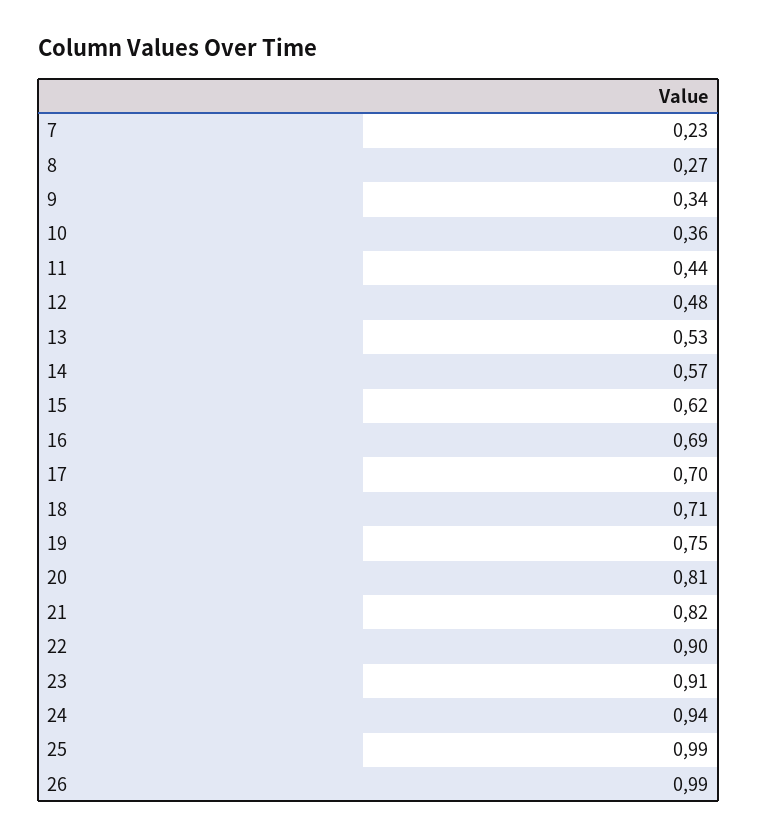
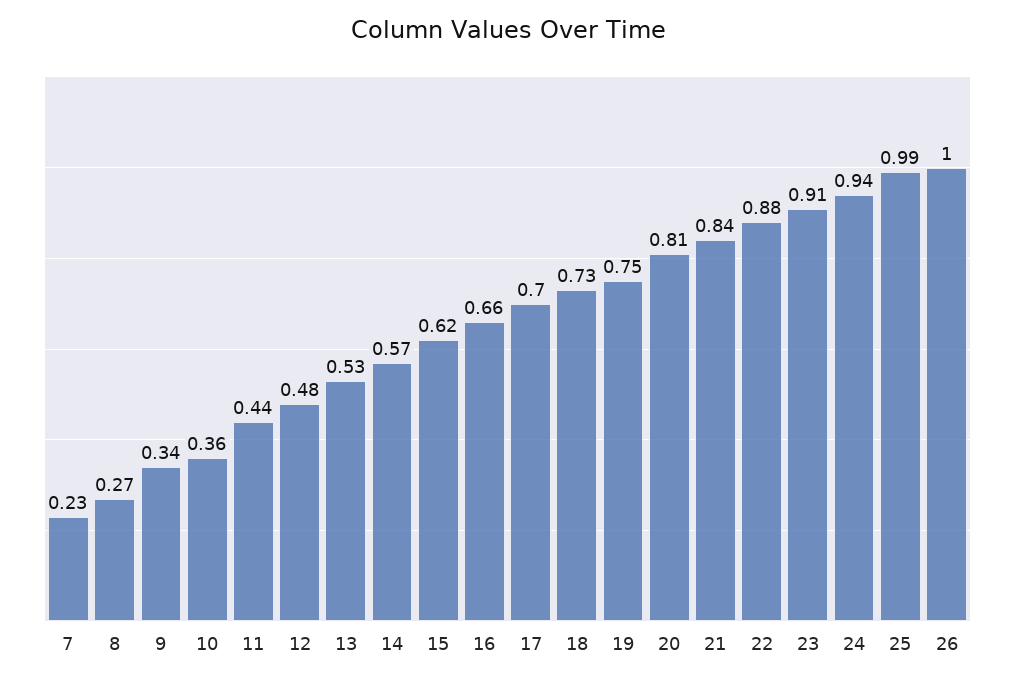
  {
    "7": 0.23,
    "8": 0.27,
    "9": 0.34,
    "10": 0.36,
    "11": 0.44,
    "12": 0.48,
    "13": 0.53,
    "14": 0.57,
    "15": 0.62,
-   "16": 0.69,
+   "16": 0.66,
    "17": 0.7,
-   "18": 0.71,
+   "18": 0.73,
    "19": 0.75,
    "20": 0.81,
-   "21": 0.82,
+   "21": 0.84,
-   "22": 0.9,
+   "22": 0.88,
    "23": 0.91,
    "24": 0.94,
    "25": 0.99,
-   "26": 0.99
+   "26": 1
  }

